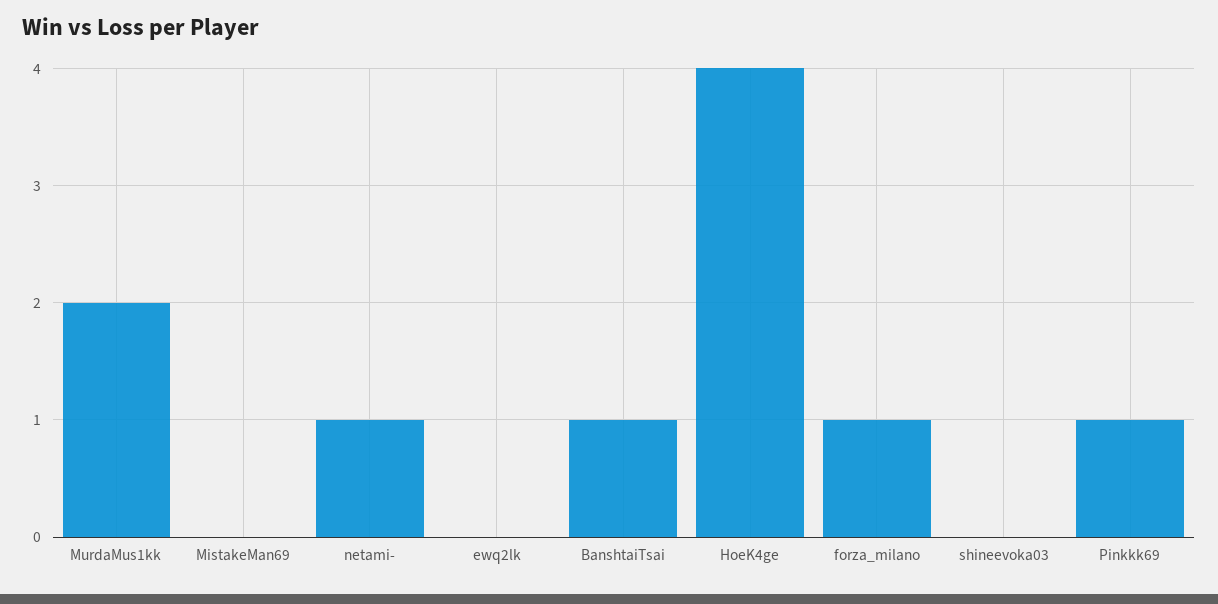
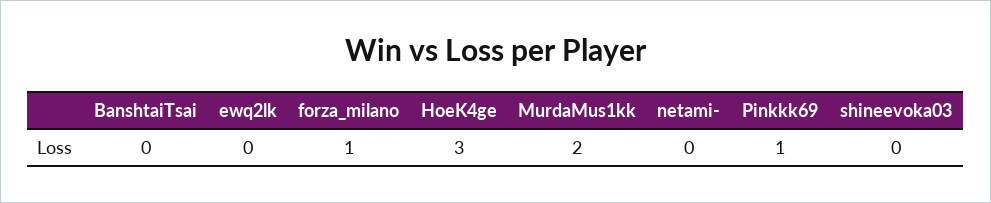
  {
    "MurdaMus1kk": 2,
-   "MistakeMan69": 0,
-   "netami-": 1,
+   "netami-": 0,
    "ewq2lk": 0,
-   "BanshtaiTsai": 1,
+   "BanshtaiTsai": 0,
-   "HoeK4ge": 4,
+   "HoeK4ge": 3,
    "forza_milano": 1,
    "shineevoka03": 0,
    "Pinkkk69": 1
  }

